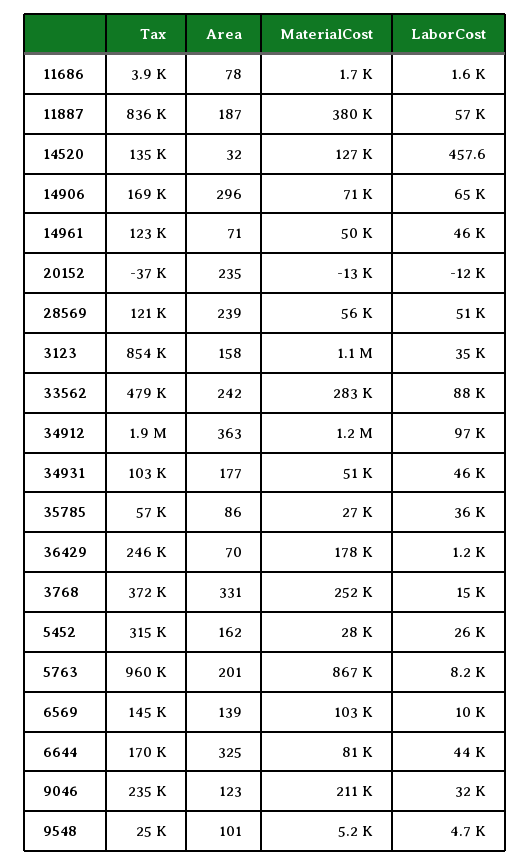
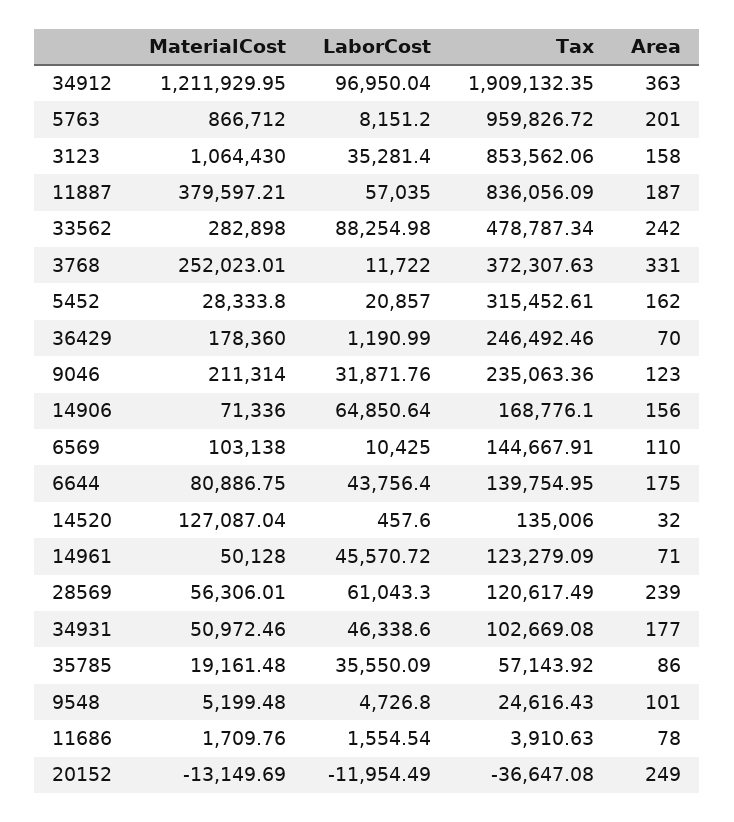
  {
    "Tax": {
      "11686": 3910.63,
      "11887": 836056.09,
      "14520": 135006,
      "14906": 168776.1,
      "14961": 123279.09,
      "20152": -36647.08,
      "28569": 120617.49,
      "3123": 853562.06,
      "33562": 478787.34,
      "34912": 1909132.35,
      "34931": 102669.08,
      "35785": 57143.92,
      "36429": 246492.46,
      "3768": 372307.63,
      "5452": 315452.61,
      "5763": 959826.72,
      "6569": 144667.91,
-     "6644": 170000,
+     "6644": 139754.95,
      "9046": 235063.36,
      "9548": 24616.43
    },
    "Area": {
      "11686": 78,
      "11887": 187,
      "14520": 32,
-     "14906": 296,
+     "14906": 156,
      "14961": 71,
-     "20152": 235,
+     "20152": 249,
      "28569": 239,
      "3123": 158,
      "33562": 242,
      "34912": 363,
      "34931": 177,
      "35785": 86,
      "36429": 70,
      "3768": 331,
      "5452": 162,
      "5763": 201,
-     "6569": 139,
+     "6569": 110,
-     "6644": 325,
+     "6644": 175,
      "9046": 123,
      "9548": 101
    },
    "MaterialCost": {
      "11686": 1709.76,
      "11887": 379597.21,
      "14520": 127087.04,
      "14906": 71336,
      "14961": 50128,
      "20152": -13149.69,
      "28569": 56306.01,
      "3123": 1064430,
      "33562": 282898,
      "34912": 1211929.95,
      "34931": 50972.46,
-     "35785": 27000,
+     "35785": 19161.48,
      "36429": 178360,
      "3768": 252023.01,
      "5452": 28333.8,
      "5763": 866712,
      "6569": 103138,
      "6644": 80886.75,
      "9046": 211314,
      "9548": 5199.48
    },
    "LaborCost": {
      "11686": 1554.54,
      "11887": 57035,
      "14520": 457.6,
      "14906": 64850.64,
      "14961": 45570.72,
      "20152": -11954.49,
-     "28569": 51000,
+     "28569": 61043.3,
      "3123": 35281.4,
      "33562": 88254.98,
      "34912": 96950.04,
      "34931": 46338.6,
      "35785": 35550.09,
      "36429": 1190.99,
-     "3768": 15000,
+     "3768": 11722,
-     "5452": 26000,
+     "5452": 20857,
      "5763": 8151.2,
      "6569": 10425,
      "6644": 43756.4,
      "9046": 31871.76,
      "9548": 4726.8
    }
  }

